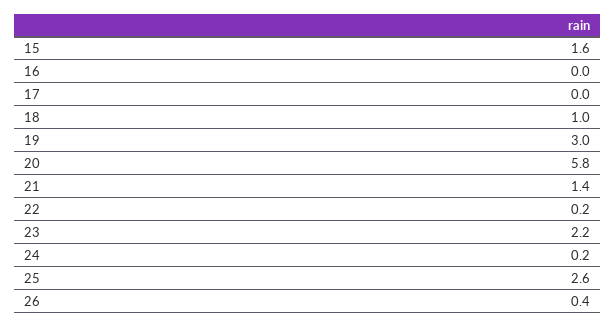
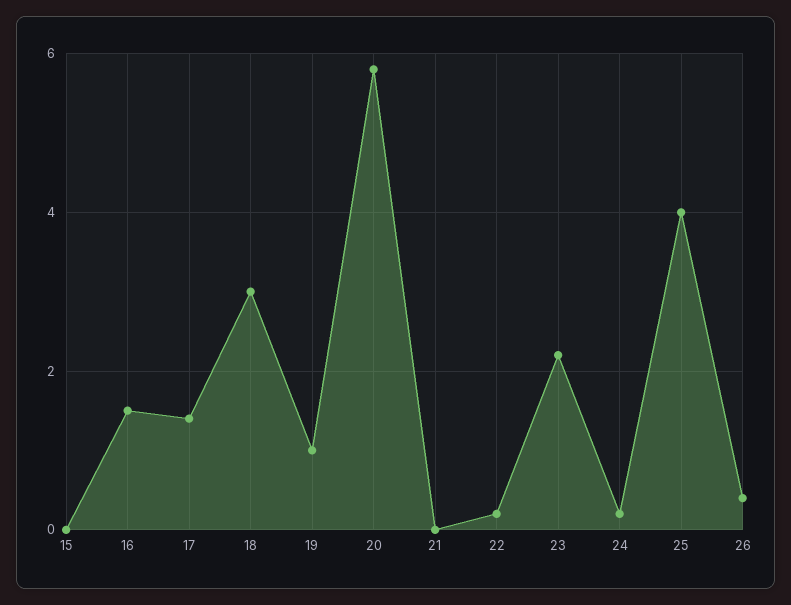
  {
-   "15": 1.6,
+   "15": 0,
-   "16": 0,
+   "16": 1.5,
-   "17": 0,
+   "17": 1.5,
-   "18": 1,
+   "18": 3,
-   "19": 3,
+   "19": 1,
    "20": 5.8,
-   "21": 1.4,
+   "21": 0,
    "22": 0.2,
    "23": 2.2,
    "24": 0.2,
-   "25": 2.6,
+   "25": 4,
    "26": 0.4
  }

